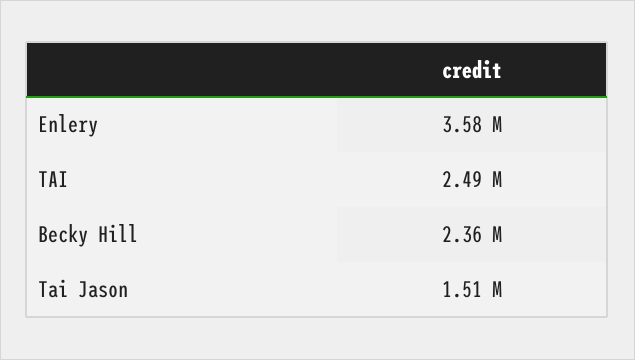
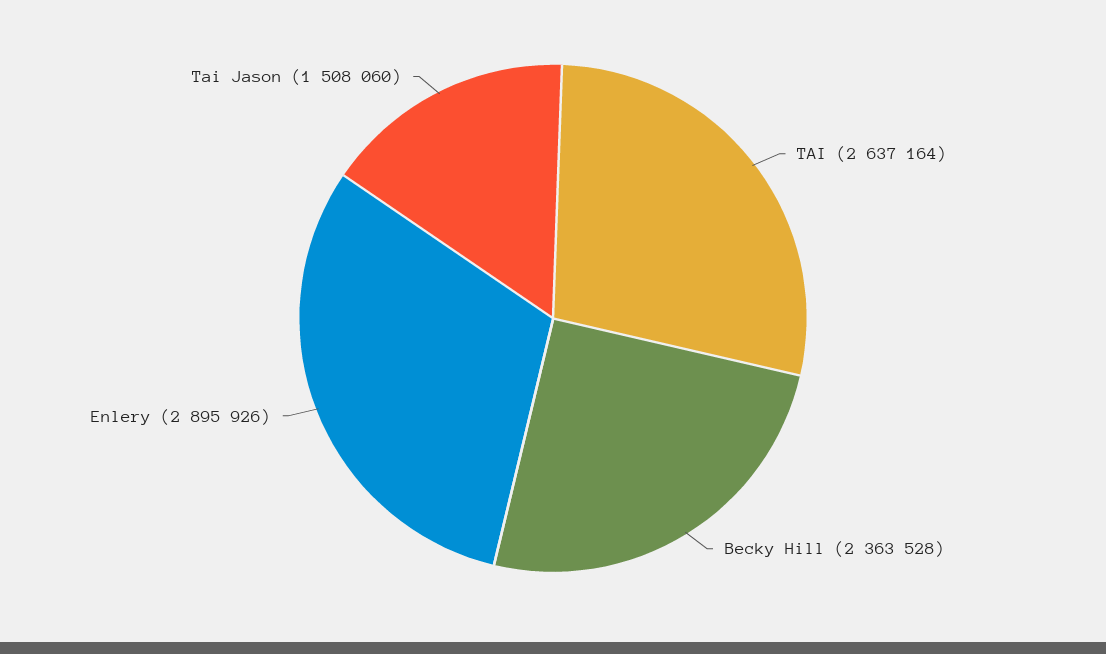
  {
-   "Enlery": 3580000,
+   "Enlery": 2895926,
-   "TAI": 2490000,
+   "TAI": 2637164,
    "Becky Hill": 2363528,
    "Tai Jason": 1508060
  }

